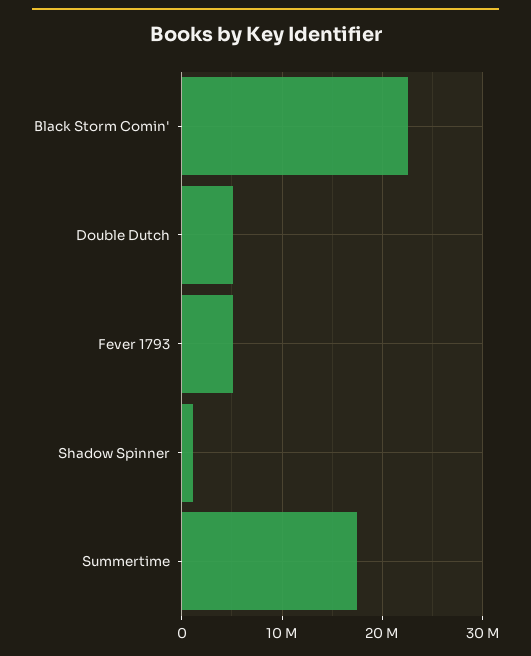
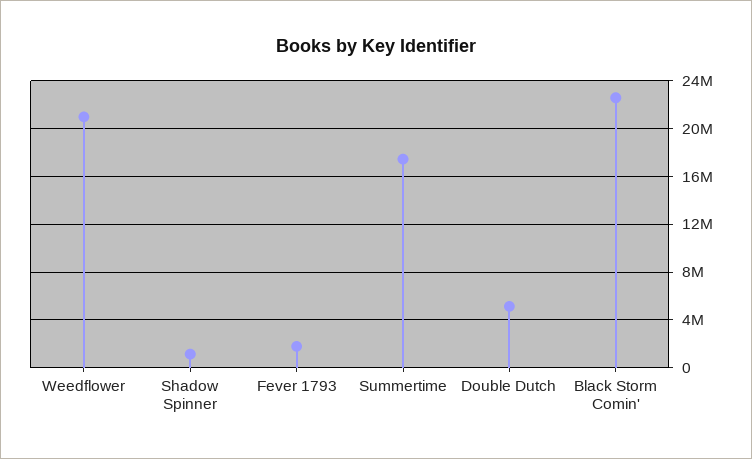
  {
    "Black Storm Comin'": 23000000,
    "Double Dutch": 5000000,
-   "Fever 1793": 5000000,
+   "Fever 1793": 2000000,
    "Shadow Spinner": 1000000,
-   "Summertime": 17000000
+   "Summertime": 17000000,
+   "Weedflower": 21000000
  }

